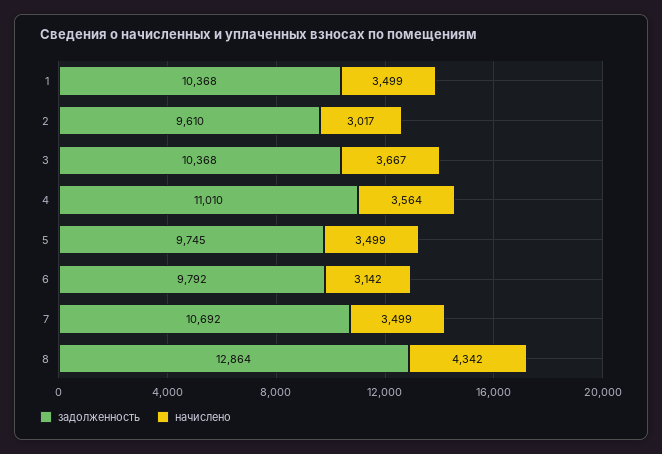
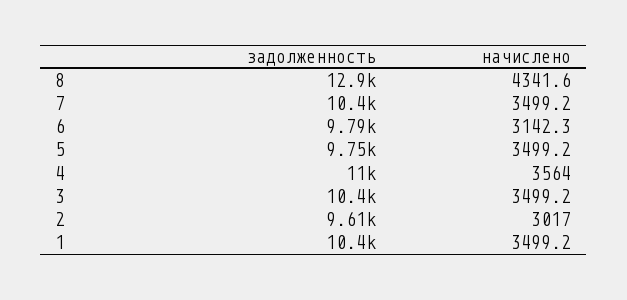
  {
    "задолженность": {
      "1": 10368,
      "2": 9610,
      "3": 10368,
      "4": 11010,
      "5": 9745,
      "6": 9792,
-     "7": 10692,
+     "7": 10400,
      "8": 12864
    },
    "начислено": {
      "1": 3499.2,
      "2": 3017,
-     "3": 3667,
+     "3": 3499.2,
      "4": 3564,
      "5": 3499.2,
      "6": 3142.3,
      "7": 3499.2,
      "8": 4341.6
    }
  }

